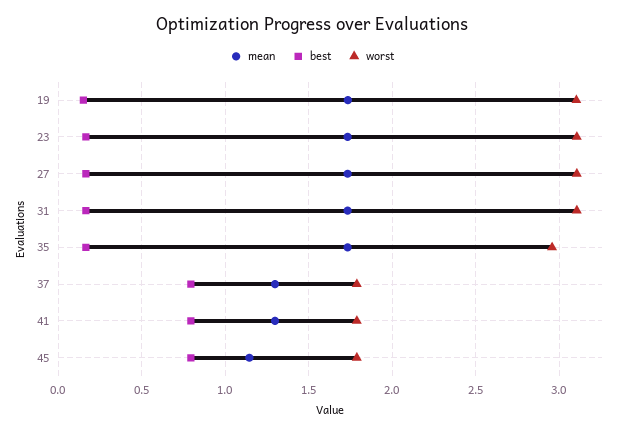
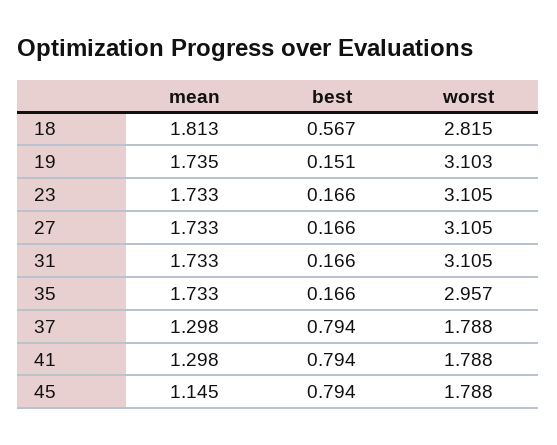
  {
    "mean": {
      "19": 1.735,
      "23": 1.733,
      "27": 1.733,
      "31": 1.733,
      "35": 1.733,
      "37": 1.298,
      "41": 1.298,
-     "45": 1.145
+     "45": 1.145,
+     "18": 1.813
    },
    "best": {
      "19": 0.151,
      "23": 0.166,
      "27": 0.166,
      "31": 0.166,
      "35": 0.166,
      "37": 0.794,
      "41": 0.794,
-     "45": 0.794
+     "45": 0.794,
+     "18": 0.567
    },
    "worst": {
      "19": 3.103,
      "23": 3.105,
      "27": 3.105,
      "31": 3.105,
      "35": 2.957,
      "37": 1.788,
      "41": 1.788,
-     "45": 1.788
+     "45": 1.788,
+     "18": 2.815
    }
  }

